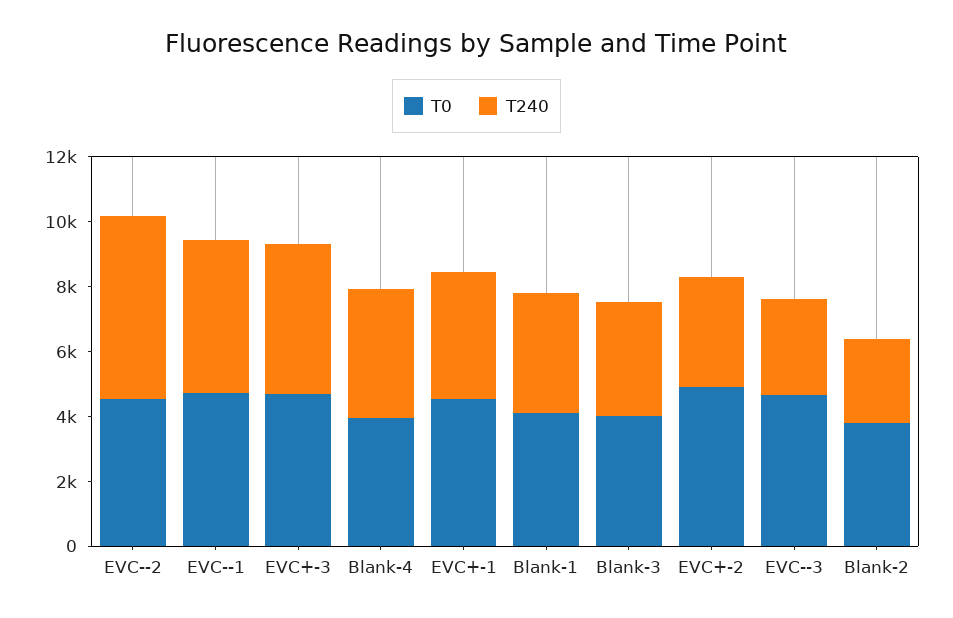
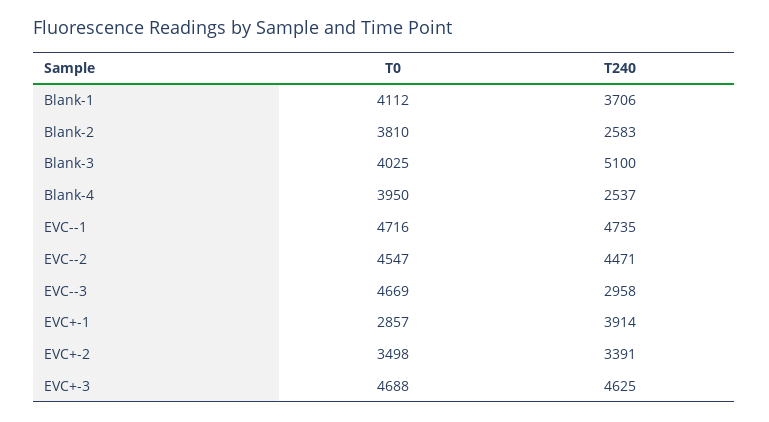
  {
    "T0": {
      "EVC--2": 4547,
      "EVC--1": 4716,
      "EVC+-3": 4688,
      "Blank-4": 3950,
-     "EVC+-1": 4500,
+     "EVC+-1": 2857,
      "Blank-1": 4112,
      "Blank-3": 4025,
-     "EVC+-2": 5000,
+     "EVC+-2": 3498,
      "EVC--3": 4669,
      "Blank-2": 3810
    },
    "T240": {
-     "EVC--2": 5500,
+     "EVC--2": 4471,
      "EVC--1": 4735,
      "EVC+-3": 4625,
-     "Blank-4": 4000,
+     "Blank-4": 2537,
      "EVC+-1": 3914,
      "Blank-1": 3706,
-     "Blank-3": 3500,
+     "Blank-3": 5100,
      "EVC+-2": 3391,
      "EVC--3": 2958,
      "Blank-2": 2583
    }
  }

